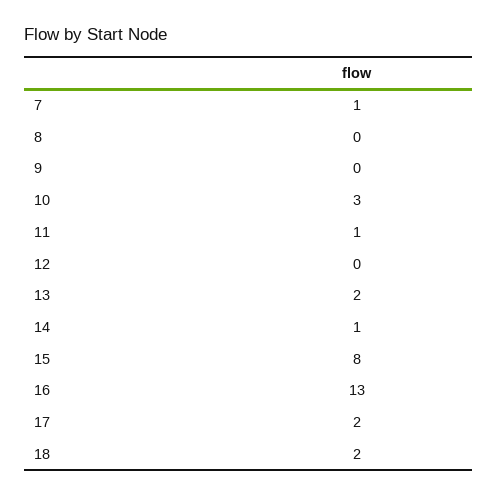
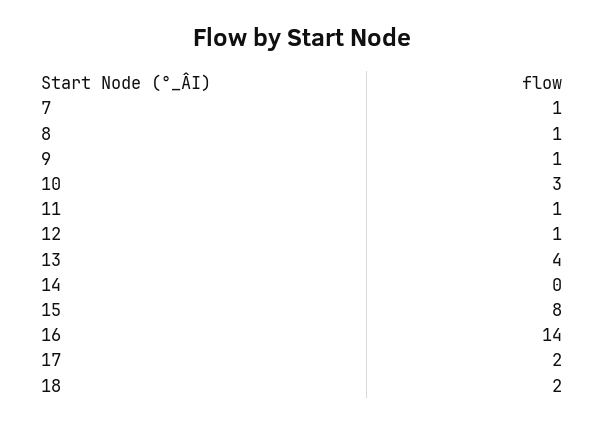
  {
    "7": 1,
-   "8": 0,
+   "8": 1,
-   "9": 0,
+   "9": 1,
    "10": 3,
    "11": 1,
-   "12": 0,
+   "12": 1,
-   "13": 2,
+   "13": 4,
-   "14": 1,
+   "14": 0,
    "15": 8,
-   "16": 13,
+   "16": 14,
    "17": 2,
    "18": 2
  }

